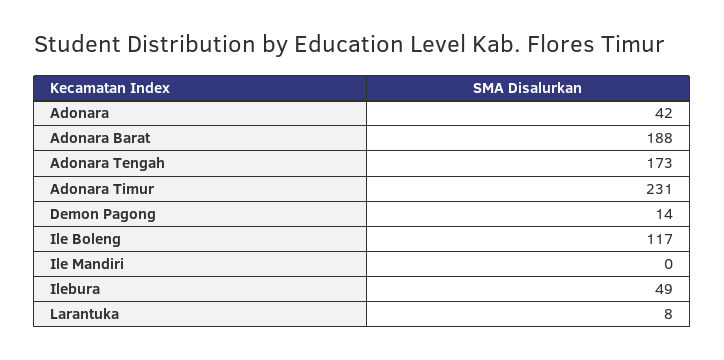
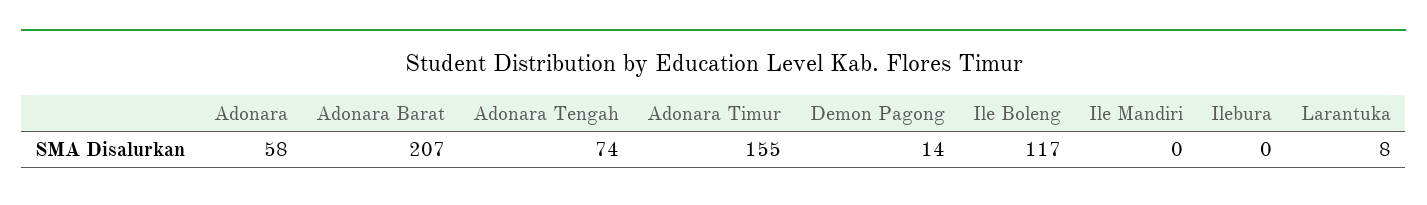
  {
-   "Adonara": 42,
+   "Adonara": 58,
-   "Adonara Barat": 188,
+   "Adonara Barat": 207,
-   "Adonara Tengah": 173,
+   "Adonara Tengah": 74,
-   "Adonara Timur": 231,
+   "Adonara Timur": 155,
    "Demon Pagong": 14,
    "Ile Boleng": 117,
    "Ile Mandiri": 0,
-   "Ilebura": 49,
+   "Ilebura": 0,
    "Larantuka": 8
  }

